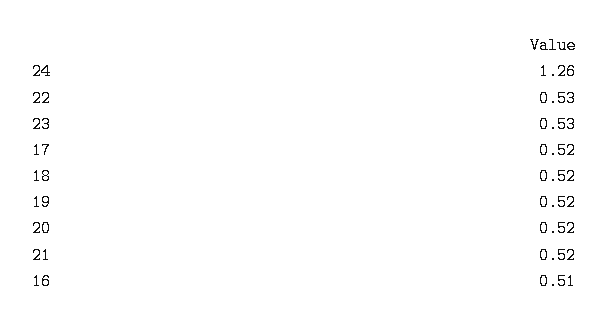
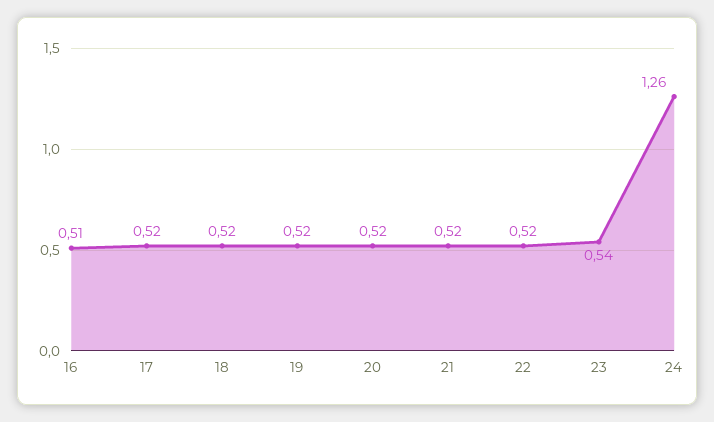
  {
    "24": 1.26,
-   "22": 0.53,
+   "22": 0.52,
-   "23": 0.53,
+   "23": 0.54,
    "17": 0.52,
    "18": 0.52,
    "19": 0.52,
    "20": 0.52,
    "21": 0.52,
    "16": 0.51
  }

